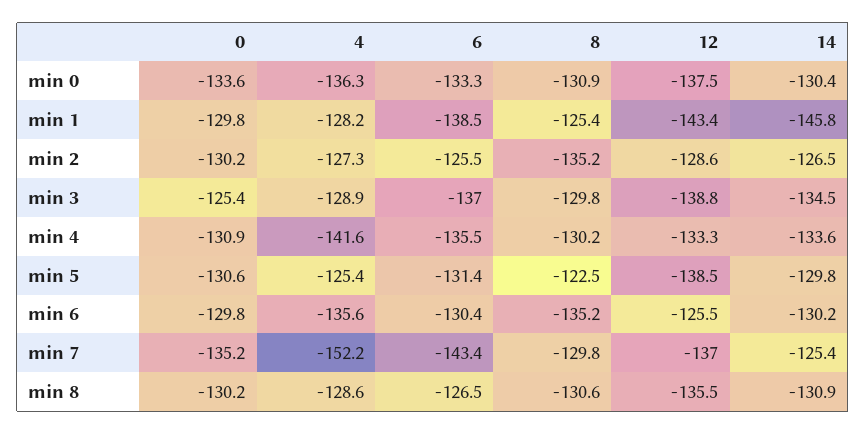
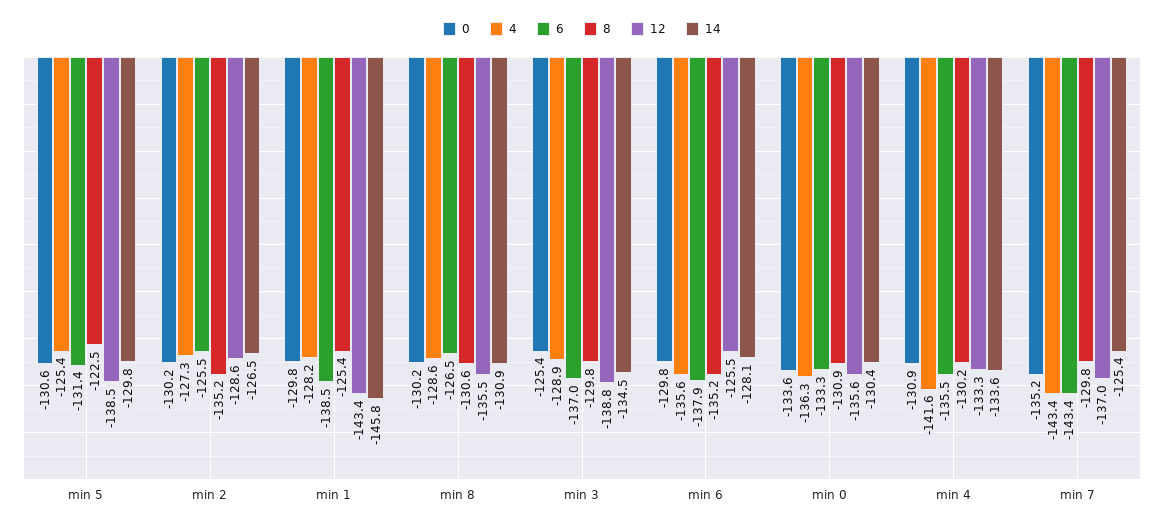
  {
    "0": {
      "min 0": -133.6,
      "min 1": -129.8,
      "min 2": -130.2,
      "min 3": -125.4,
      "min 4": -130.9,
      "min 5": -130.6,
      "min 6": -129.8,
      "min 7": -135.2,
      "min 8": -130.2
    },
    "4": {
      "min 0": -136.3,
      "min 1": -128.2,
      "min 2": -127.3,
      "min 3": -128.9,
      "min 4": -141.6,
      "min 5": -125.4,
      "min 6": -135.6,
-     "min 7": -152.2,
+     "min 7": -143.4,
      "min 8": -128.6
    },
    "6": {
      "min 0": -133.3,
      "min 1": -138.5,
      "min 2": -125.5,
      "min 3": -137,
      "min 4": -135.5,
      "min 5": -131.4,
-     "min 6": -130.4,
+     "min 6": -137.9,
      "min 7": -143.4,
      "min 8": -126.5
    },
    "8": {
      "min 0": -130.9,
      "min 1": -125.4,
      "min 2": -135.2,
      "min 3": -129.8,
      "min 4": -130.2,
      "min 5": -122.5,
      "min 6": -135.2,
      "min 7": -129.8,
      "min 8": -130.6
    },
    "12": {
-     "min 0": -137.5,
+     "min 0": -135.6,
      "min 1": -143.4,
      "min 2": -128.6,
      "min 3": -138.8,
      "min 4": -133.3,
      "min 5": -138.5,
      "min 6": -125.5,
      "min 7": -137,
      "min 8": -135.5
    },
    "14": {
      "min 0": -130.4,
      "min 1": -145.8,
      "min 2": -126.5,
      "min 3": -134.5,
      "min 4": -133.6,
      "min 5": -129.8,
-     "min 6": -130.2,
+     "min 6": -128.1,
      "min 7": -125.4,
      "min 8": -130.9
    }
  }

